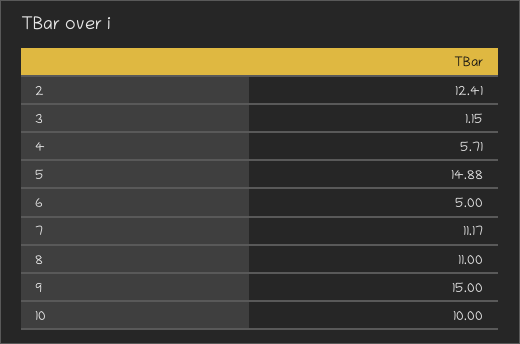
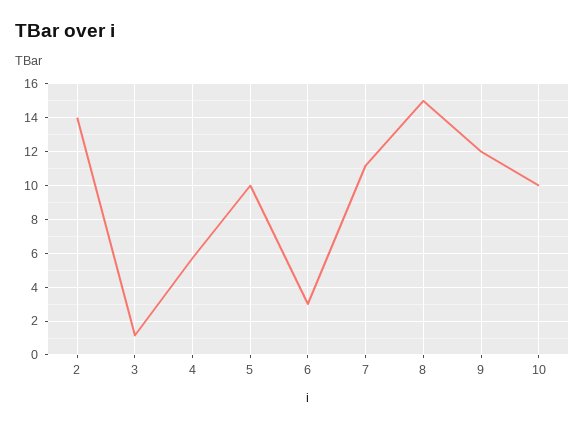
  {
-   "2": 12.41,
+   "2": 14,
    "3": 1.15,
    "4": 5.71,
-   "5": 14.88,
+   "5": 10,
-   "6": 5,
+   "6": 3,
    "7": 11.17,
-   "8": 11,
+   "8": 15,
-   "9": 15,
+   "9": 12,
    "10": 10
  }

